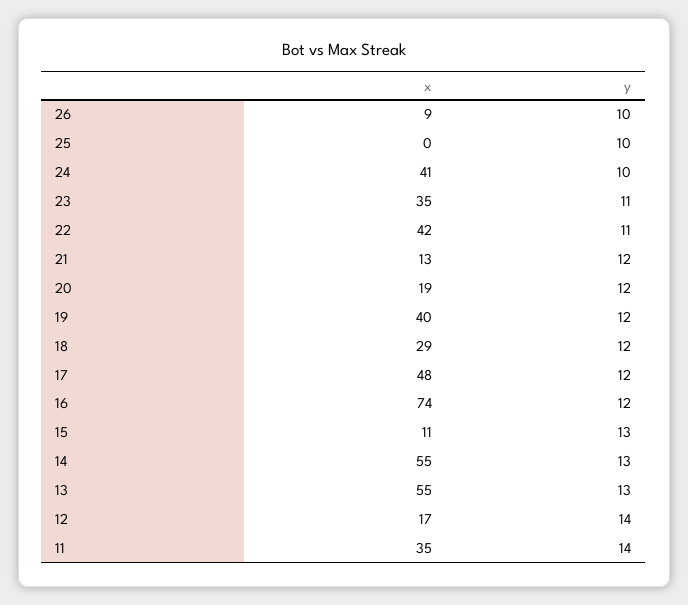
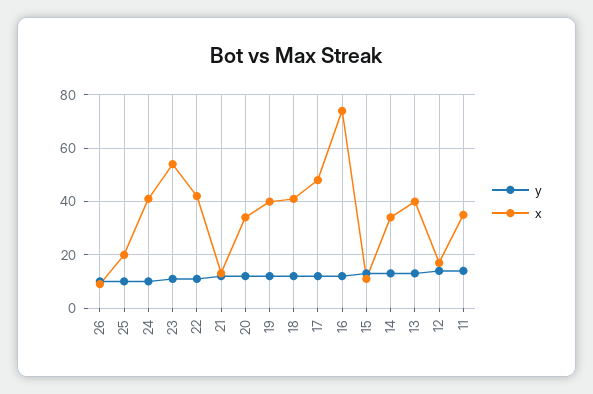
  {
    "x": {
      "26": 9,
-     "25": 0,
+     "25": 20,
      "24": 41,
-     "23": 35,
+     "23": 55,
      "22": 42,
      "21": 13,
-     "20": 19,
+     "20": 35,
      "19": 40,
-     "18": 29,
+     "18": 40,
      "17": 48,
      "16": 74,
      "15": 11,
-     "14": 55,
+     "14": 35,
-     "13": 55,
+     "13": 40,
      "12": 17,
      "11": 35
    },
    "y": {
      "26": 10,
      "25": 10,
      "24": 10,
      "23": 11,
      "22": 11,
      "21": 12,
      "20": 12,
      "19": 12,
      "18": 12,
      "17": 12,
      "16": 12,
      "15": 13,
      "14": 13,
      "13": 13,
      "12": 14,
      "11": 14
    }
  }

